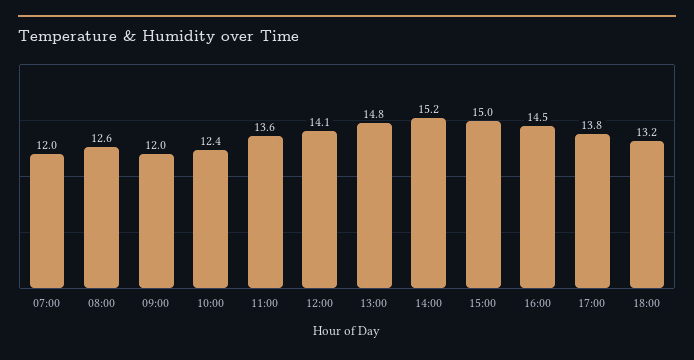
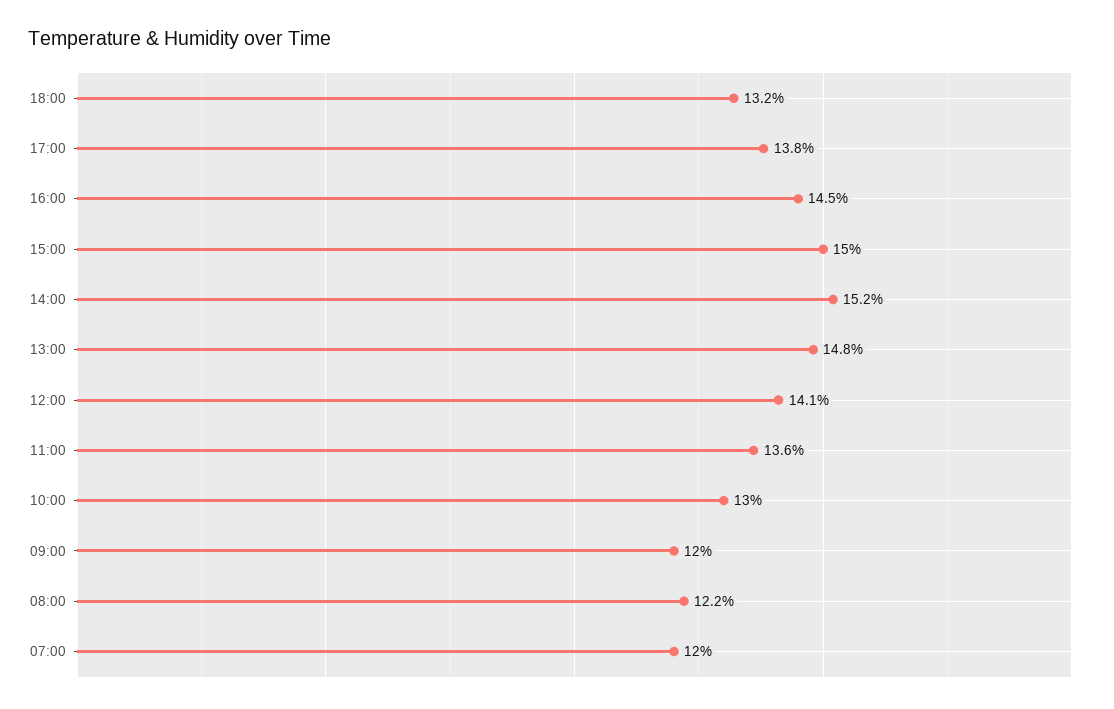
  {
    "07:00": 12,
-   "08:00": 12.6,
+   "08:00": 12.2,
    "09:00": 12,
-   "10:00": 12.4,
+   "10:00": 13,
    "11:00": 13.6,
    "12:00": 14.1,
    "13:00": 14.8,
    "14:00": 15.2,
    "15:00": 15,
    "16:00": 14.5,
    "17:00": 13.8,
    "18:00": 13.2
  }

